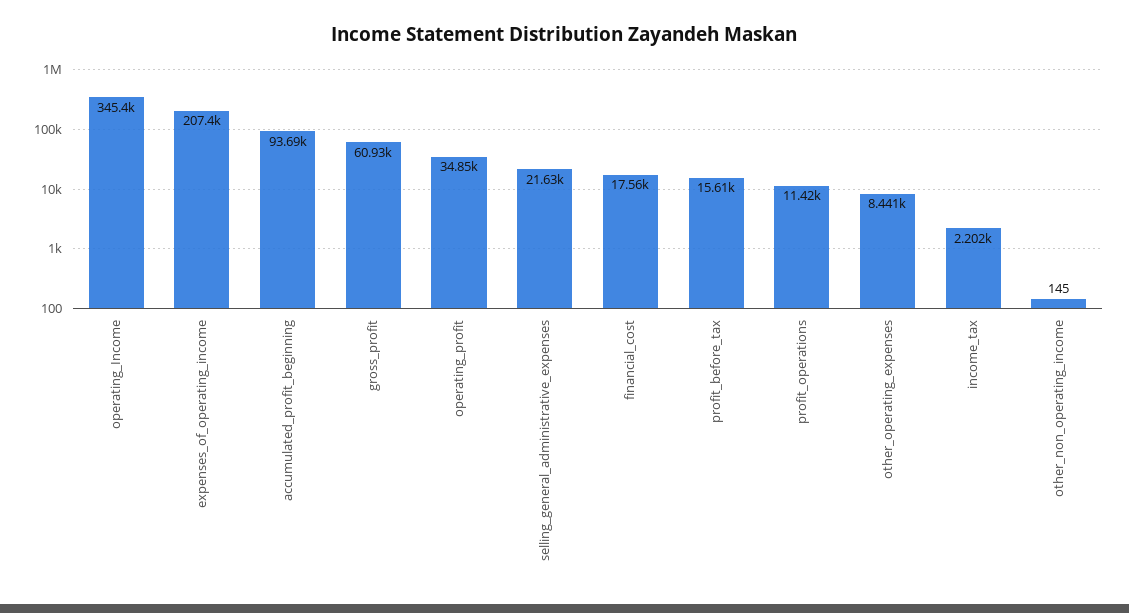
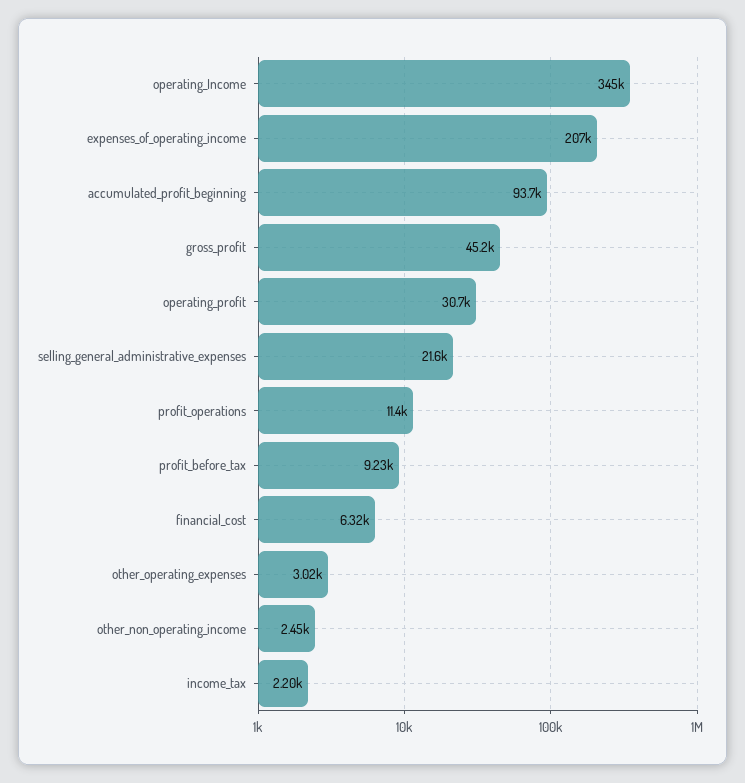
  {
    "operating_Income": 345400,
    "expenses_of_operating_income": 207400,
    "accumulated_profit_beginning": 93690,
-   "gross_profit": 60930,
+   "gross_profit": 45200,
-   "operating_profit": 34850,
+   "operating_profit": 30700,
    "selling_general_administrative_expenses": 21630,
-   "financial_cost": 17560,
+   "financial_cost": 6320,
-   "profit_before_tax": 15610,
+   "profit_before_tax": 9230,
    "profit_operations": 11420,
-   "other_operating_expenses": 8441,
+   "other_operating_expenses": 3020,
    "income_tax": 2202,
-   "other_non_operating_income": 145
+   "other_non_operating_income": 2450
  }

